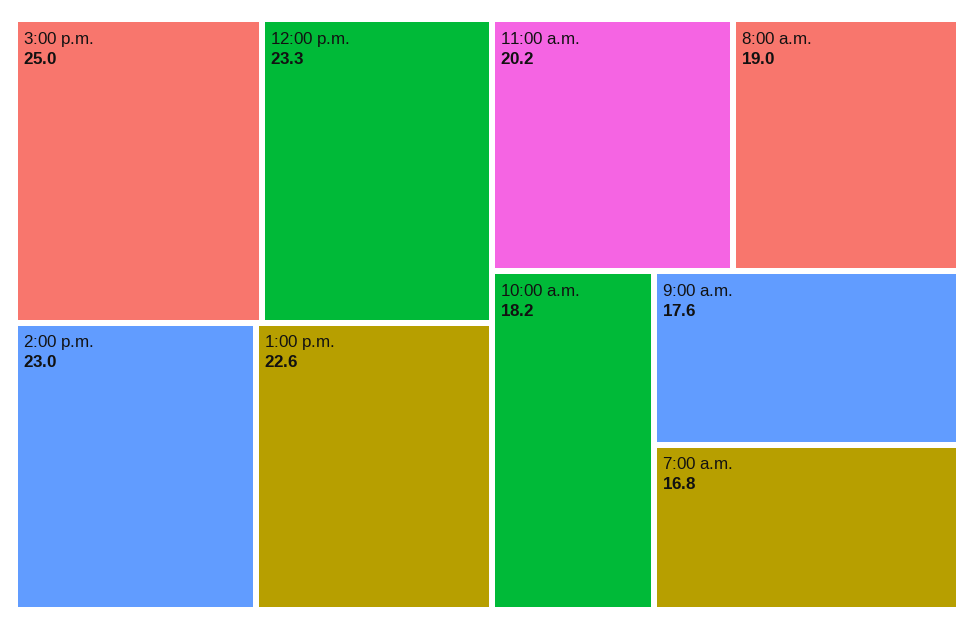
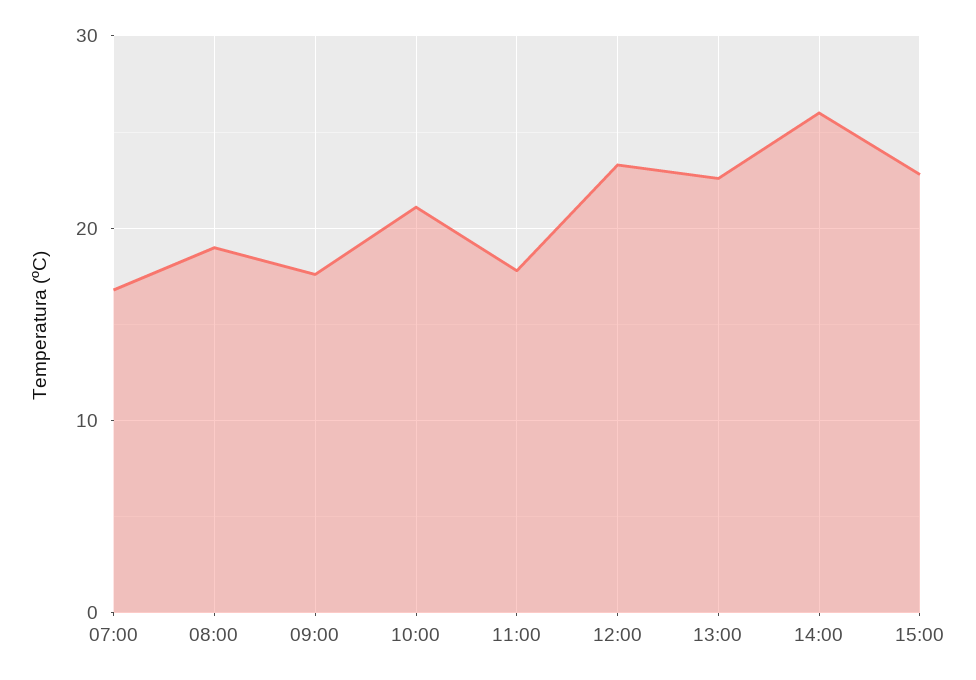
  {
-   "3:00 p.m.": 25,
+   "3:00 p.m.": 23,
    "12:00 p.m.": 23.3,
-   "2:00 p.m.": 23,
+   "2:00 p.m.": 26,
    "1:00 p.m.": 22.6,
-   "11:00 a.m.": 20.2,
+   "11:00 a.m.": 18,
    "8:00 a.m.": 19,
-   "10:00 a.m.": 18.2,
+   "10:00 a.m.": 21,
    "9:00 a.m.": 17.6,
    "7:00 a.m.": 16.8
  }

